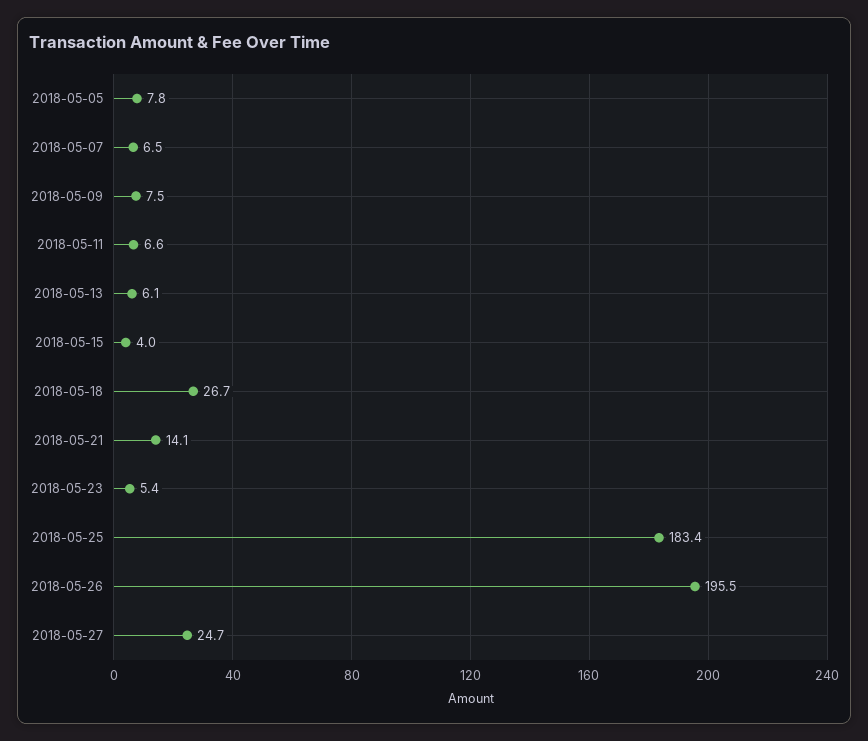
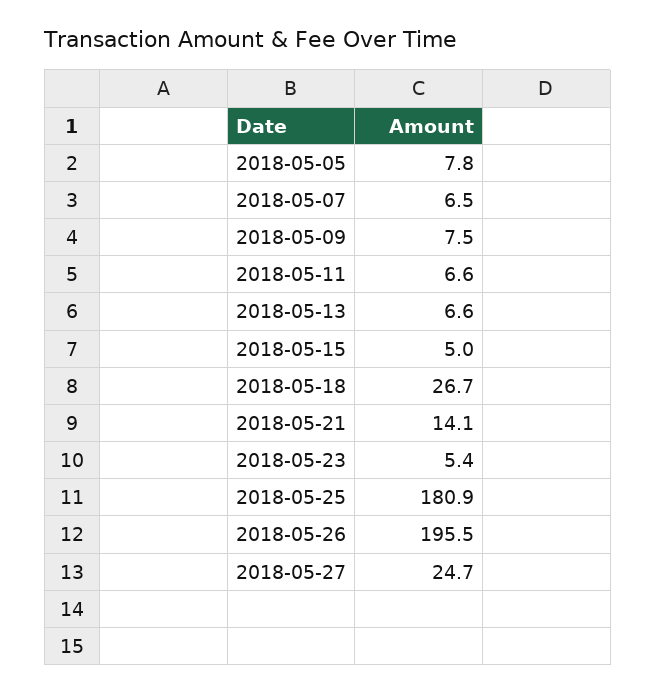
  {
    "2018-05-05": 7.8,
    "2018-05-07": 6.5,
    "2018-05-09": 7.5,
    "2018-05-11": 6.6,
-   "2018-05-13": 6.1,
+   "2018-05-13": 6.6,
-   "2018-05-15": 4,
+   "2018-05-15": 5,
    "2018-05-18": 26.7,
    "2018-05-21": 14.1,
    "2018-05-23": 5.4,
-   "2018-05-25": 183.4,
+   "2018-05-25": 180.9,
    "2018-05-26": 195.5,
    "2018-05-27": 24.7
  }

